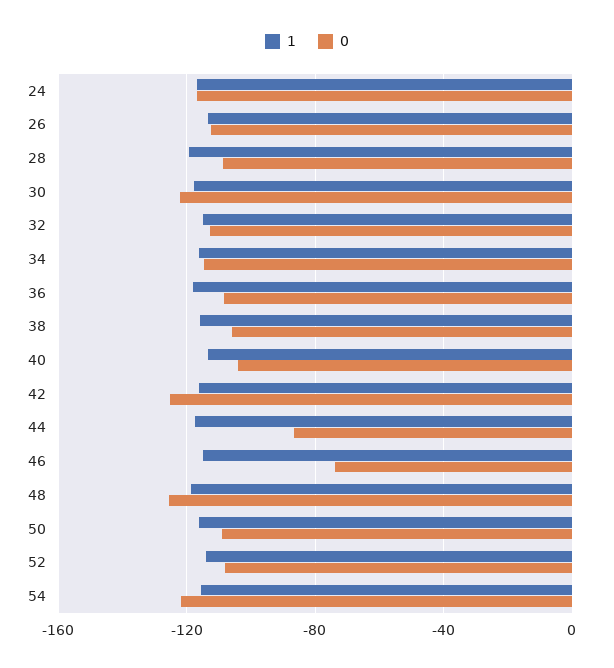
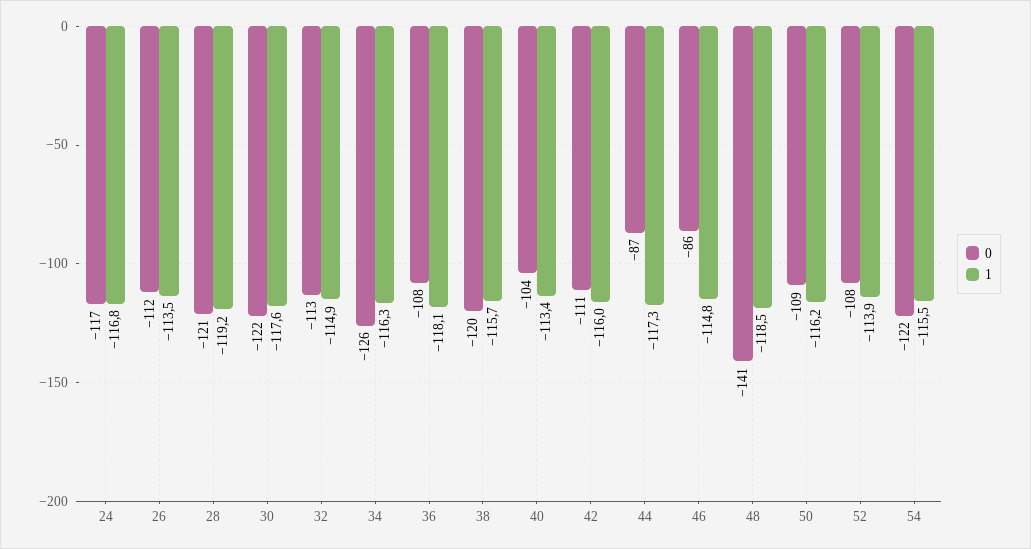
  {
    "1": {
      "24": -116.8,
      "26": -113.5,
      "28": -119.2,
      "30": -117.6,
      "32": -114.9,
      "34": -116.3,
      "36": -118.1,
      "38": -115.7,
      "40": -113.4,
      "42": -116,
      "44": -117.3,
      "46": -114.8,
      "48": -118.5,
      "50": -116.2,
      "52": -113.9,
      "54": -115.5
    },
    "0": {
      "24": -117,
      "26": -112,
-     "28": -110,
+     "28": -121,
      "30": -122,
      "32": -113,
-     "34": -115,
+     "34": -126,
      "36": -108,
-     "38": -105,
+     "38": -120,
      "40": -104,
-     "42": -125,
+     "42": -111,
      "44": -87,
-     "46": -75,
+     "46": -86,
-     "48": -125,
+     "48": -141,
      "50": -109,
      "52": -108,
      "54": -122
    }
  }

